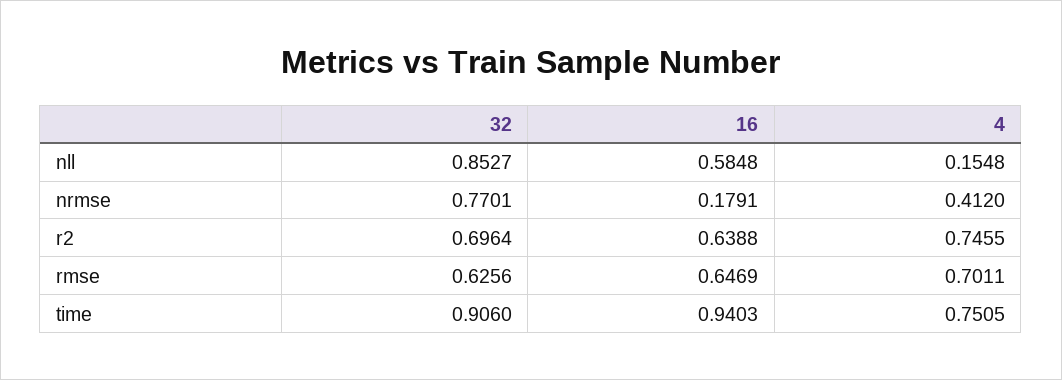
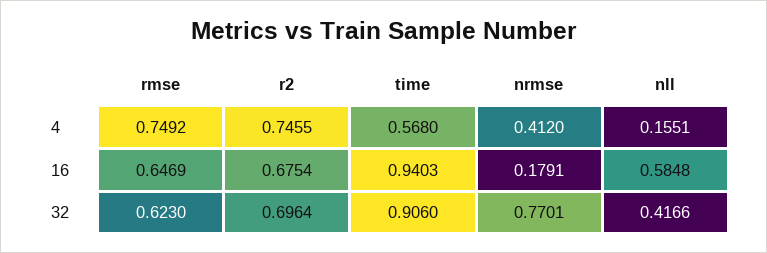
  {
    "32": {
-     "nll": 0.8527,
+     "nll": 0.4166,
      "nrmse": 0.7701,
      "r2": 0.6964,
-     "rmse": 0.6256,
+     "rmse": 0.623,
      "time": 0.906
    },
    "16": {
      "nll": 0.5848,
      "nrmse": 0.1791,
-     "r2": 0.6388,
+     "r2": 0.6754,
      "rmse": 0.6469,
      "time": 0.9403
    },
    "4": {
-     "nll": 0.1548,
+     "nll": 0.1551,
      "nrmse": 0.412,
      "r2": 0.7455,
-     "rmse": 0.7011,
+     "rmse": 0.7492,
-     "time": 0.7505
+     "time": 0.568
    }
  }

